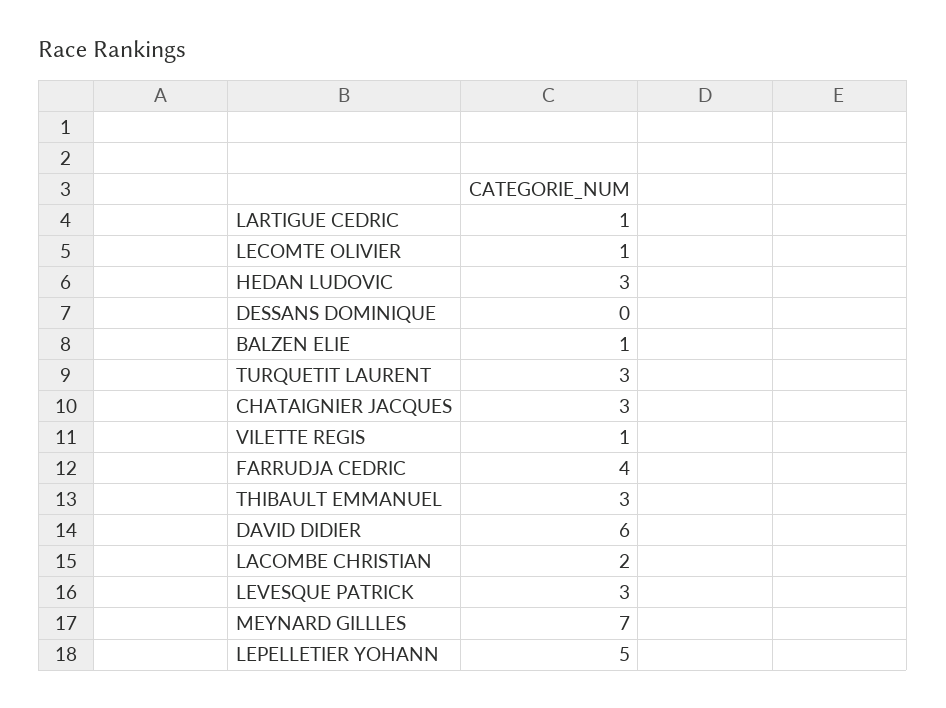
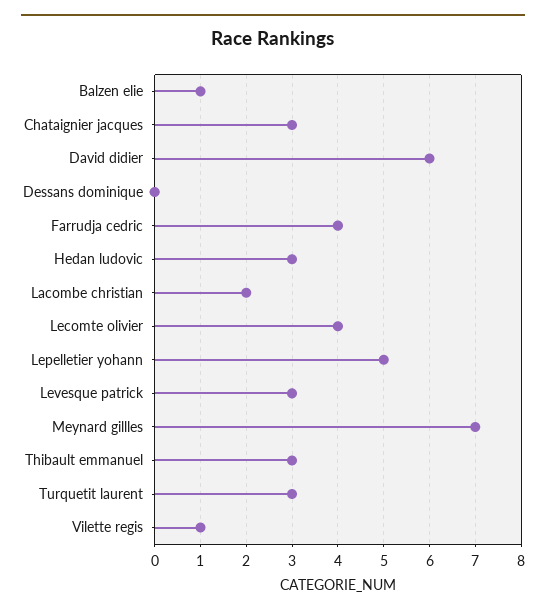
  {
-   "LARTIGUE CEDRIC": 1,
-   "LECOMTE OLIVIER": 1,
+   "LECOMTE OLIVIER": 4,
    "HEDAN LUDOVIC": 3,
    "DESSANS DOMINIQUE": 0,
    "BALZEN ELIE": 1,
    "TURQUETIT LAURENT": 3,
    "CHATAIGNIER JACQUES": 3,
    "VILETTE REGIS": 1,
    "FARRUDJA CEDRIC": 4,
    "THIBAULT EMMANUEL": 3,
    "DAVID DIDIER": 6,
    "LACOMBE CHRISTIAN": 2,
    "LEVESQUE PATRICK": 3,
    "MEYNARD GILLLES": 7,
    "LEPELLETIER YOHANN": 5
  }

